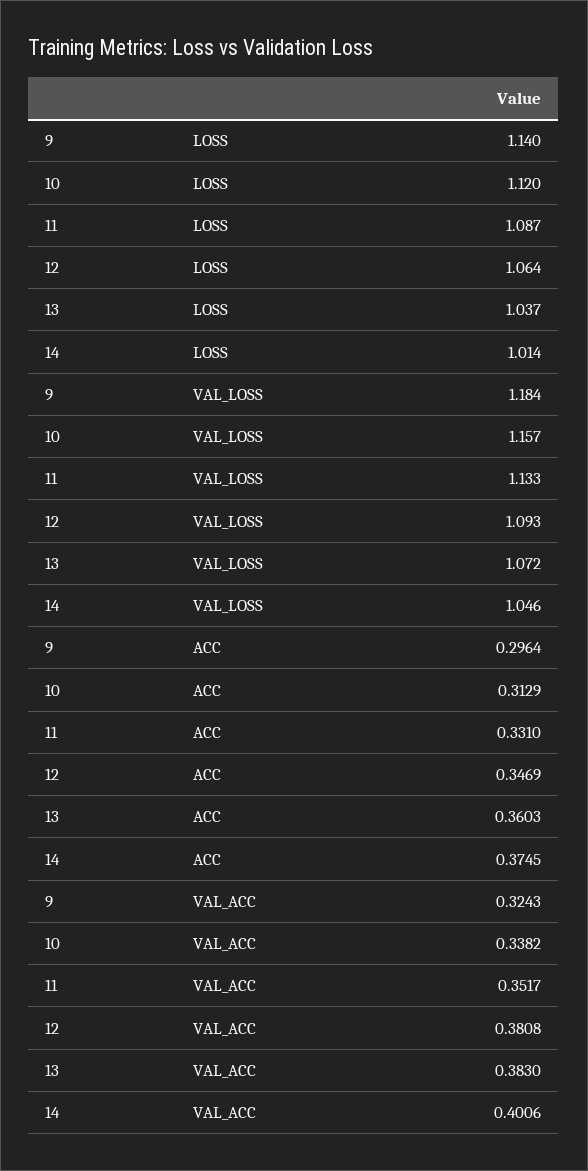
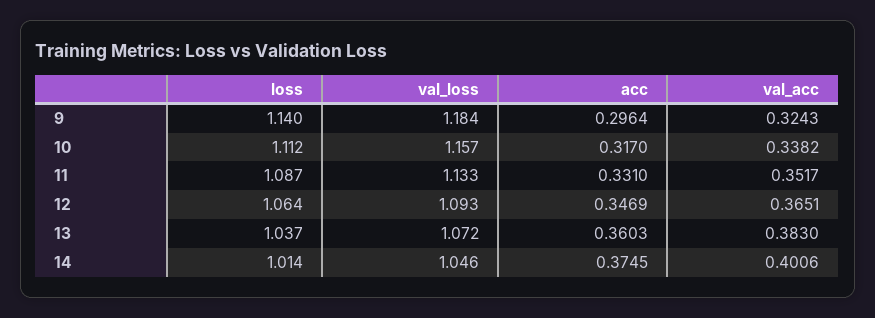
  {
    "9": {
      "LOSS": 1.14,
      "VAL_LOSS": 1.184,
      "ACC": 0.2964,
      "VAL_ACC": 0.3243
    },
    "10": {
-     "LOSS": 1.12,
+     "LOSS": 1.112,
      "VAL_LOSS": 1.157,
-     "ACC": 0.3129,
+     "ACC": 0.317,
      "VAL_ACC": 0.3382
    },
    "11": {
      "LOSS": 1.087,
      "VAL_LOSS": 1.133,
      "ACC": 0.331,
      "VAL_ACC": 0.3517
    },
    "12": {
      "LOSS": 1.064,
      "VAL_LOSS": 1.093,
      "ACC": 0.3469,
-     "VAL_ACC": 0.3808
+     "VAL_ACC": 0.3651
    },
    "13": {
      "LOSS": 1.037,
      "VAL_LOSS": 1.072,
      "ACC": 0.3603,
      "VAL_ACC": 0.383
    },
    "14": {
      "LOSS": 1.014,
      "VAL_LOSS": 1.046,
      "ACC": 0.3745,
      "VAL_ACC": 0.4006
    }
  }

